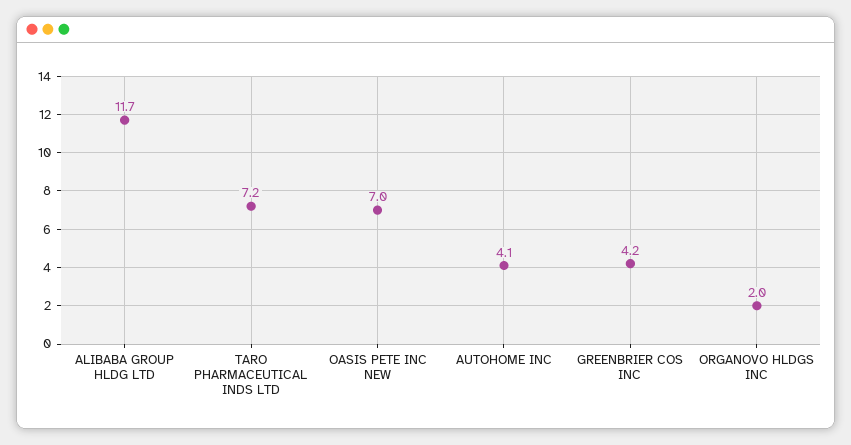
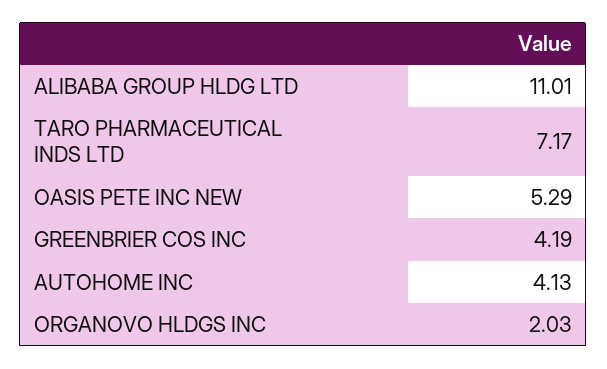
  {
-   "ALIBABA GROUP HLDG LTD": 11.7,
+   "ALIBABA GROUP HLDG LTD": 11.01,
    "TARO PHARMACEUTICAL INDS LTD": 7.17,
-   "OASIS PETE INC NEW": 7,
+   "OASIS PETE INC NEW": 5.29,
    "AUTOHOME INC": 4.13,
    "GREENBRIER COS INC": 4.19,
    "ORGANOVO HLDGS INC": 2.03
  }

